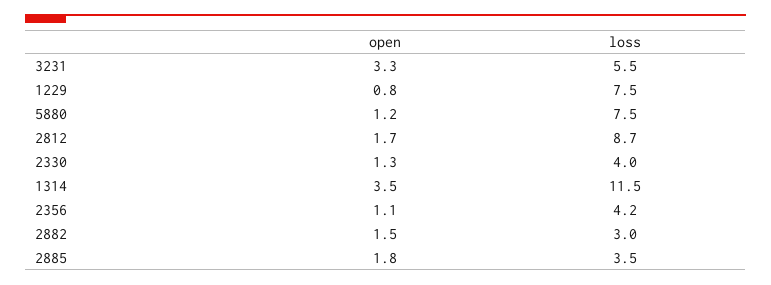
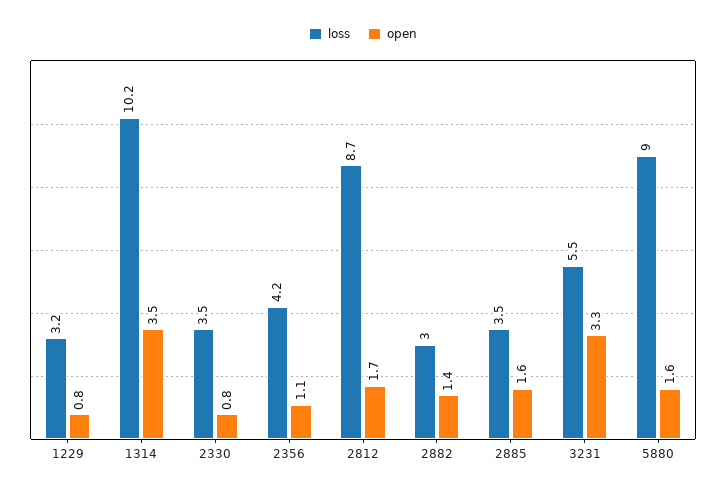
  {
    "open": {
      "3231": 3.3,
      "1229": 0.8,
-     "5880": 1.2,
+     "5880": 1.6,
      "2812": 1.7,
-     "2330": 1.3,
+     "2330": 0.8,
      "1314": 3.5,
      "2356": 1.1,
-     "2882": 1.5,
+     "2882": 1.4,
-     "2885": 1.8
+     "2885": 1.6
    },
    "loss": {
      "3231": 5.5,
-     "1229": 7.5,
+     "1229": 3.2,
-     "5880": 7.5,
+     "5880": 9,
      "2812": 8.7,
-     "2330": 4,
+     "2330": 3.5,
-     "1314": 11.5,
+     "1314": 10.2,
      "2356": 4.2,
      "2882": 3,
      "2885": 3.5
    }
  }

